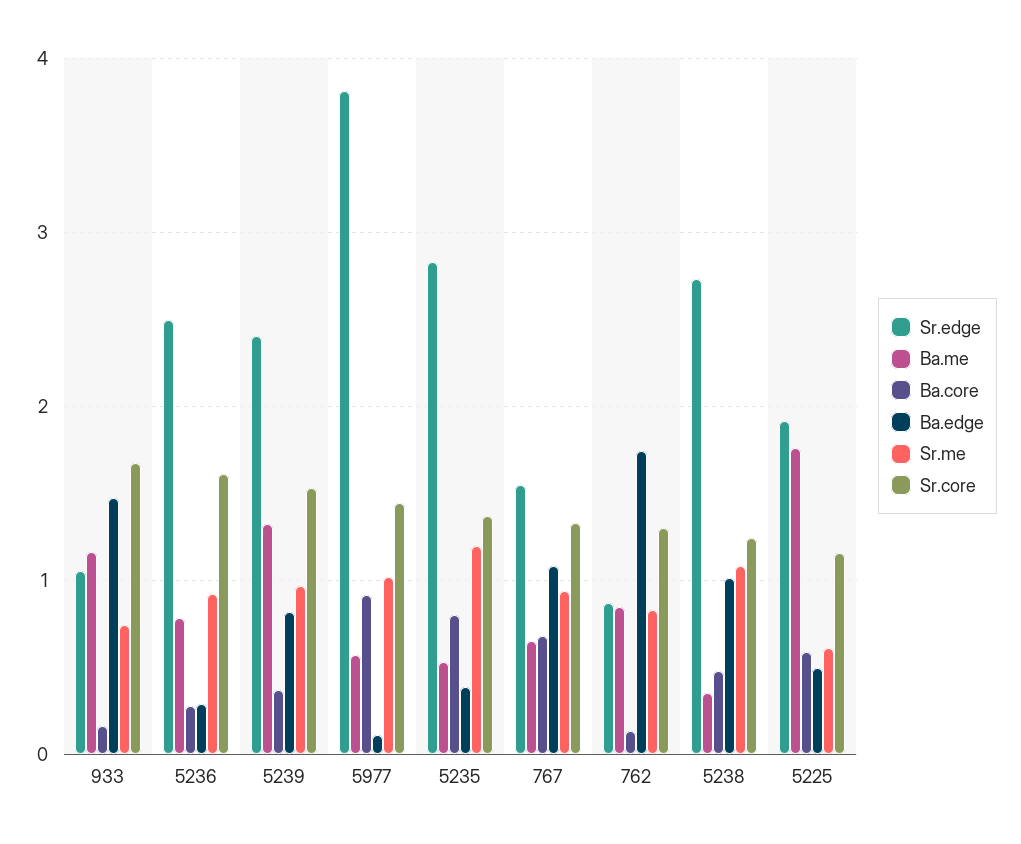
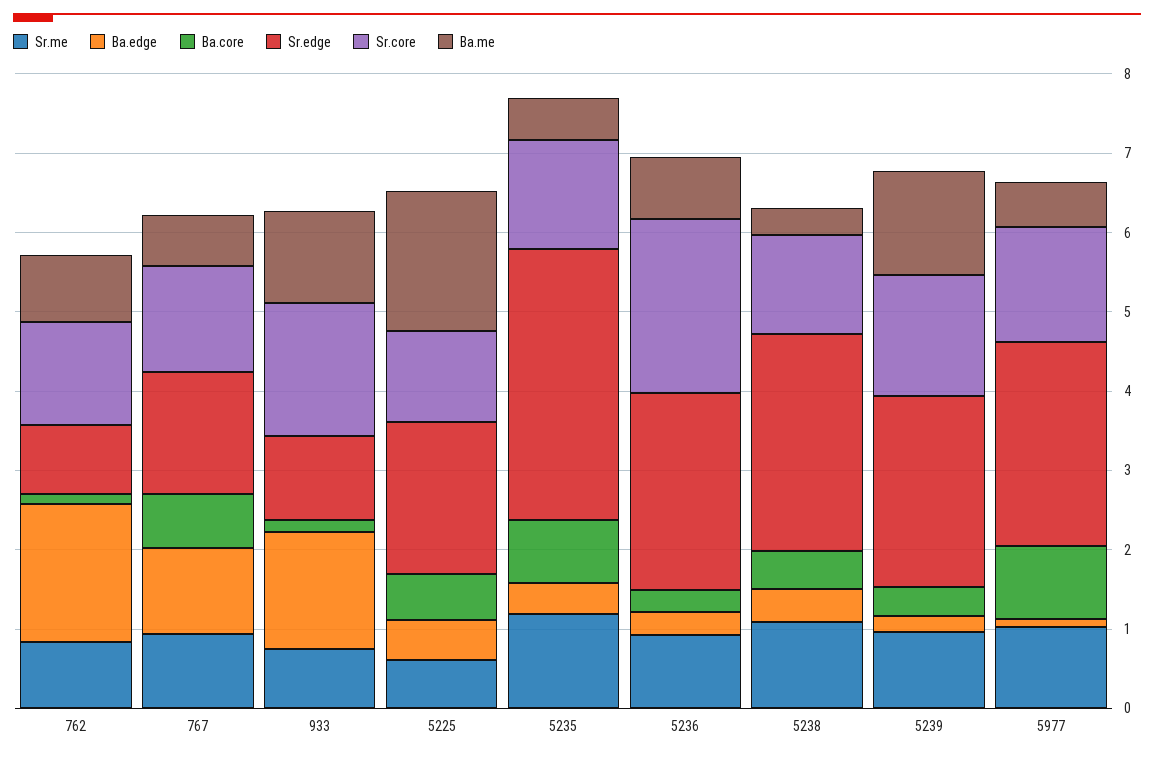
  {
    "Sr.edge": {
      "933": 1.1,
      "5236": 2.5,
      "5239": 2.4,
-     "5977": 3.8,
+     "5977": 2.6,
-     "5235": 2.8,
+     "5235": 3.4,
      "767": 1.5,
      "762": 0.9,
      "5238": 2.7,
      "5225": 1.9
    },
    "Ba.me": {
      "933": 1.2,
      "5236": 0.8,
      "5239": 1.3,
      "5977": 0.6,
      "5235": 0.5,
      "767": 0.7,
      "762": 0.8,
      "5238": 0.4,
      "5225": 1.8
    },
    "Ba.core": {
      "933": 0.2,
      "5236": 0.3,
      "5239": 0.4,
      "5977": 0.9,
      "5235": 0.8,
      "767": 0.7,
      "762": 0.1,
      "5238": 0.5,
      "5225": 0.6
    },
    "Ba.edge": {
      "933": 1.5,
      "5236": 0.3,
-     "5239": 0.8,
+     "5239": 0.2,
      "5977": 0.1,
      "5235": 0.4,
      "767": 1.1,
      "762": 1.7,
-     "5238": 1,
+     "5238": 0.4,
      "5225": 0.5
    },
    "Sr.me": {
      "933": 0.7,
      "5236": 0.9,
      "5239": 1,
      "5977": 1,
      "5235": 1.2,
      "767": 0.9,
      "762": 0.8,
      "5238": 1.1,
      "5225": 0.6
    },
    "Sr.core": {
      "933": 1.7,
-     "5236": 1.6,
+     "5236": 2.2,
      "5239": 1.5,
      "5977": 1.4,
      "5235": 1.4,
      "767": 1.3,
      "762": 1.3,
      "5238": 1.2,
      "5225": 1.2
    }
  }

